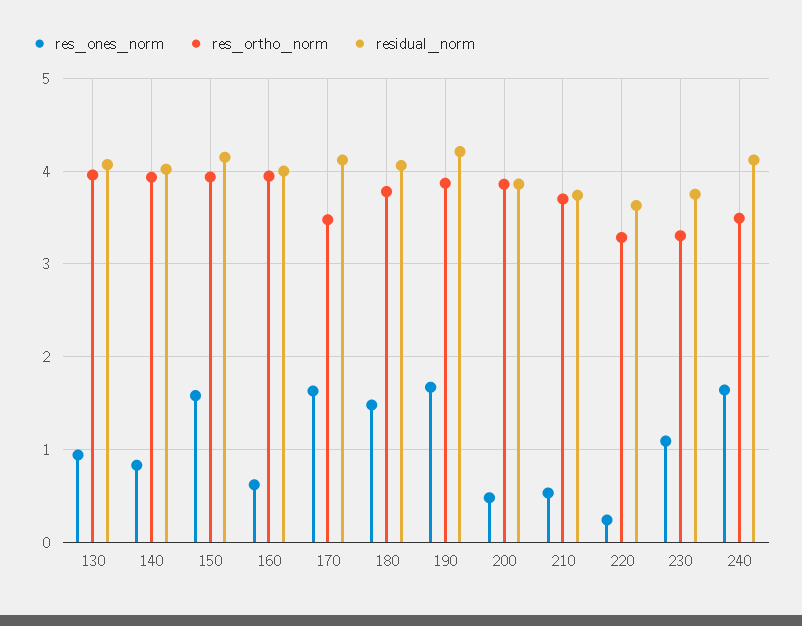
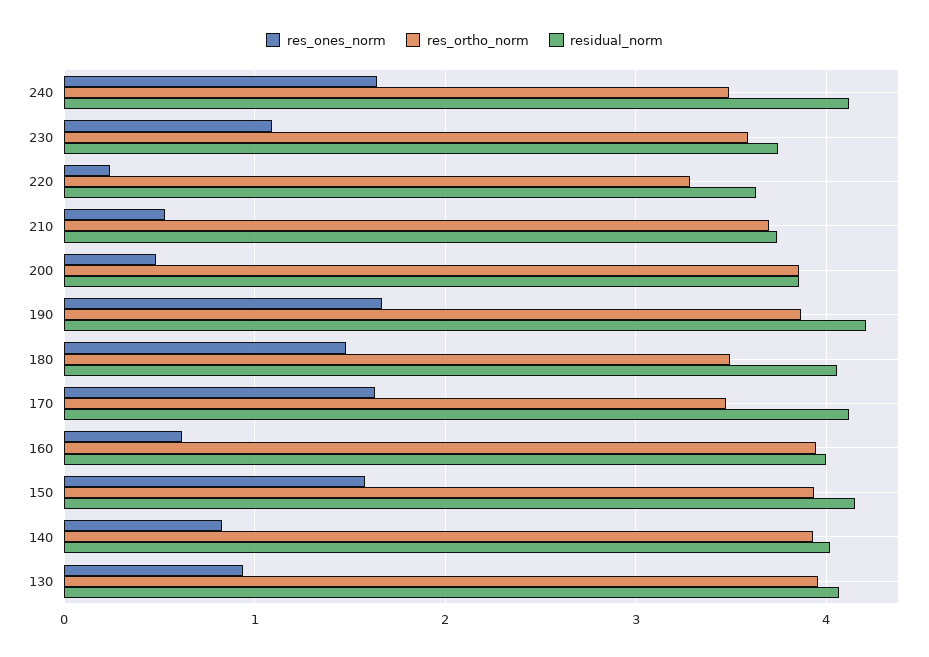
  {
    "res_ones_norm": {
      "130": 0.9,
      "140": 0.8,
      "150": 1.6,
      "160": 0.6,
      "170": 1.6,
      "180": 1.5,
      "190": 1.7,
      "200": 0.5,
      "210": 0.5,
      "220": 0.2,
      "230": 1.1,
      "240": 1.6
    },
    "res_ortho_norm": {
      "130": 4,
      "140": 3.9,
      "150": 3.9,
      "160": 3.9,
      "170": 3.5,
-     "180": 3.8,
+     "180": 3.5,
      "190": 3.9,
      "200": 3.9,
      "210": 3.7,
      "220": 3.3,
-     "230": 3.3,
+     "230": 3.6,
      "240": 3.5
    },
    "residual_norm": {
      "130": 4.1,
      "140": 4,
      "150": 4.2,
      "160": 4,
      "170": 4.1,
      "180": 4.1,
      "190": 4.2,
      "200": 3.9,
      "210": 3.7,
      "220": 3.6,
      "230": 3.8,
      "240": 4.1
    }
  }

